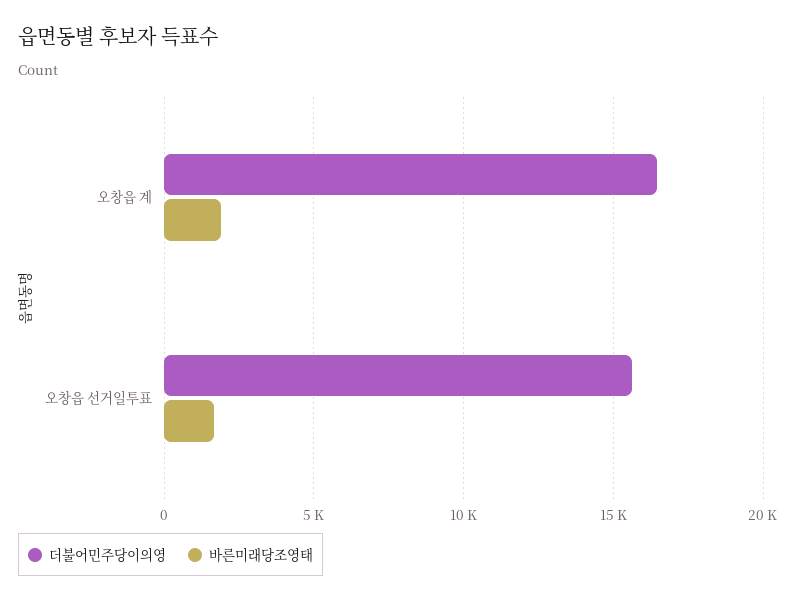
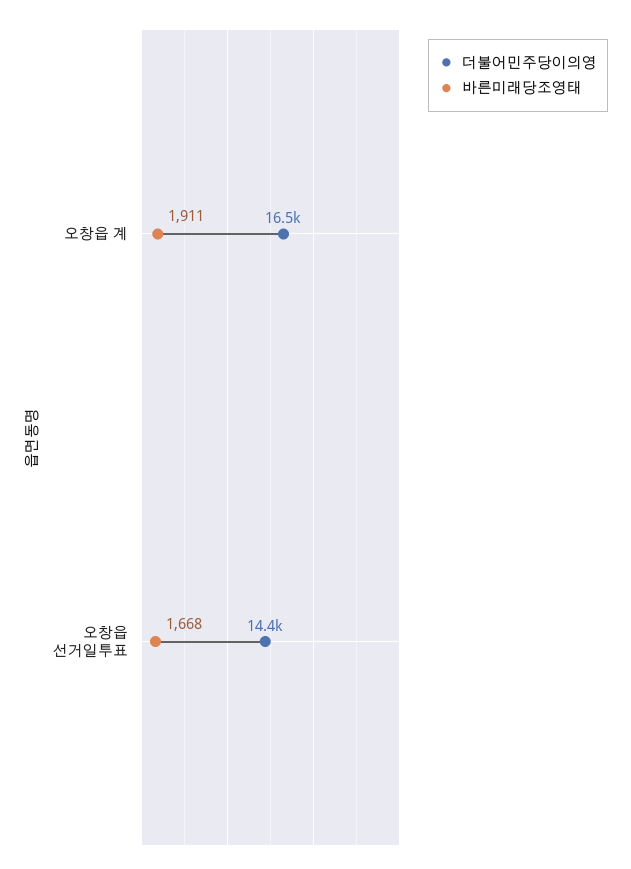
  {
    "더불어민주당이의영": {
      "오창읍 계": 16500,
-     "오창읍 선거일투표": 15500
+     "오창읍 선거일투표": 14400
    },
    "바른미래당조영태": {
      "오창읍 계": 1911,
      "오창읍 선거일투표": 1668
    }
  }

